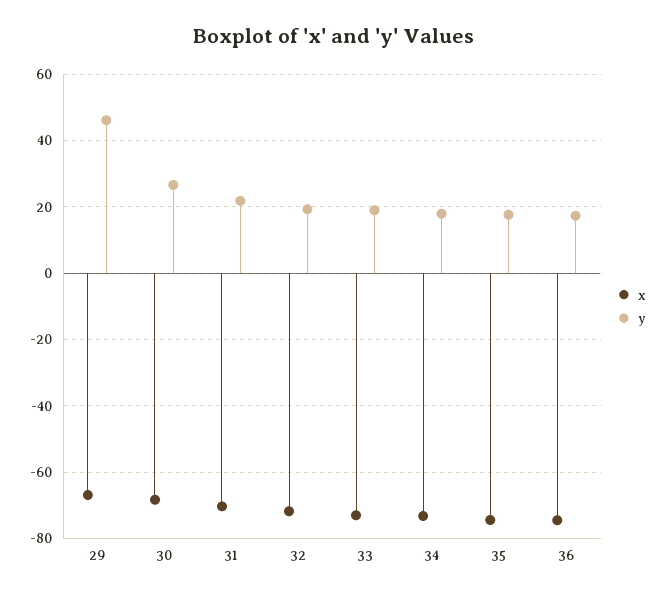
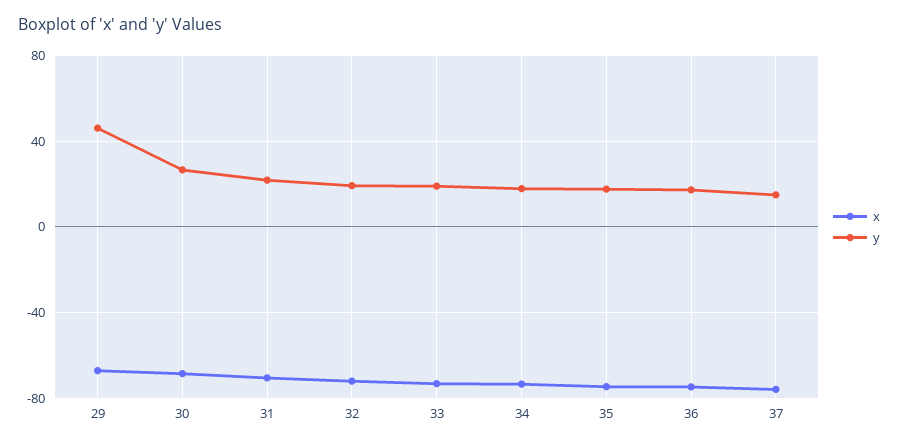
  {
    "x": {
      "29": -66,
      "30": -68,
      "31": -70,
      "32": -72,
      "33": -74,
      "34": -74,
      "35": -74,
-     "36": -74
+     "36": -74,
+     "37": -75
    },
    "y": {
      "29": 46,
      "30": 26,
      "31": 22,
      "32": 20,
      "33": 20,
      "34": 18,
      "35": 18,
-     "36": 18
+     "36": 18,
+     "37": 15
    }
  }

